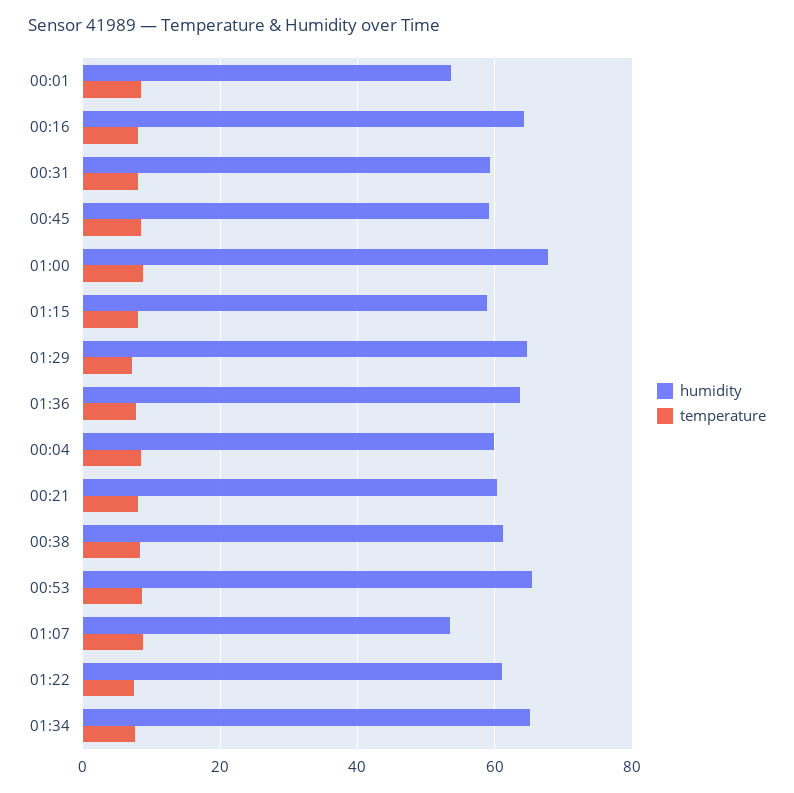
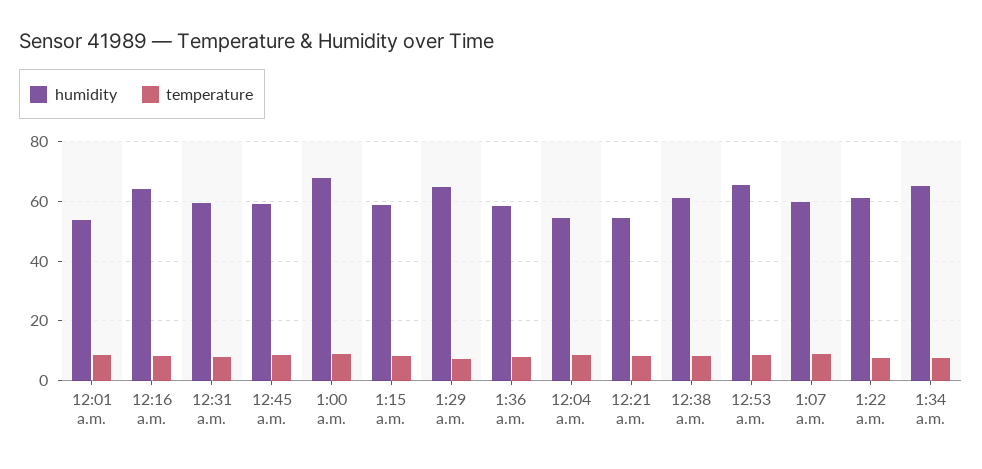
  {
    "humidity": {
      "00:01": 54,
      "00:16": 64,
      "00:31": 60,
      "00:45": 60,
      "01:00": 68,
      "01:15": 58,
      "01:29": 64,
-     "01:36": 64,
+     "01:36": 57.5,
-     "00:04": 60,
+     "00:04": 55,
-     "00:21": 60,
+     "00:21": 55,
      "00:38": 62,
      "00:53": 66,
-     "01:07": 54,
+     "01:07": 60,
      "01:22": 60,
      "01:34": 66
    },
    "temperature": {
      "00:01": 8,
      "00:16": 8,
      "00:31": 8,
      "00:45": 8,
      "01:00": 8,
      "01:15": 8,
      "01:29": 8,
      "01:36": 8,
      "00:04": 8,
      "00:21": 8,
      "00:38": 8,
      "00:53": 8,
      "01:07": 8,
      "01:22": 8,
      "01:34": 8
    }
  }

